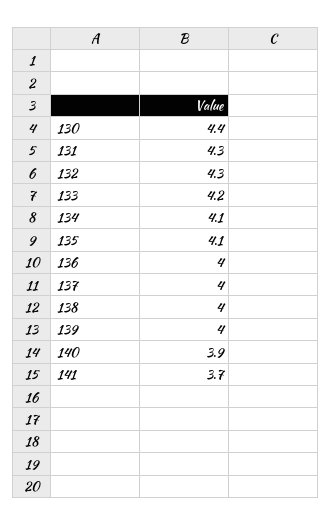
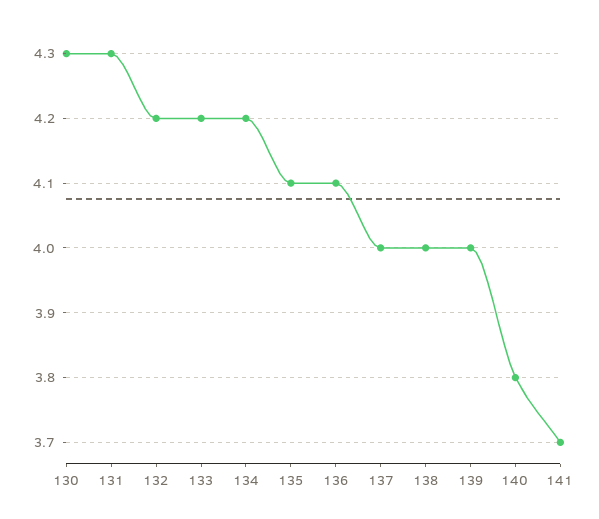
  {
-   "130": 4.4,
+   "130": 4.3,
    "131": 4.3,
-   "132": 4.3,
+   "132": 4.2,
    "133": 4.2,
-   "134": 4.1,
+   "134": 4.2,
    "135": 4.1,
-   "136": 4,
+   "136": 4.1,
    "137": 4,
    "138": 4,
    "139": 4,
-   "140": 3.9,
+   "140": 3.8,
    "141": 3.7
  }

